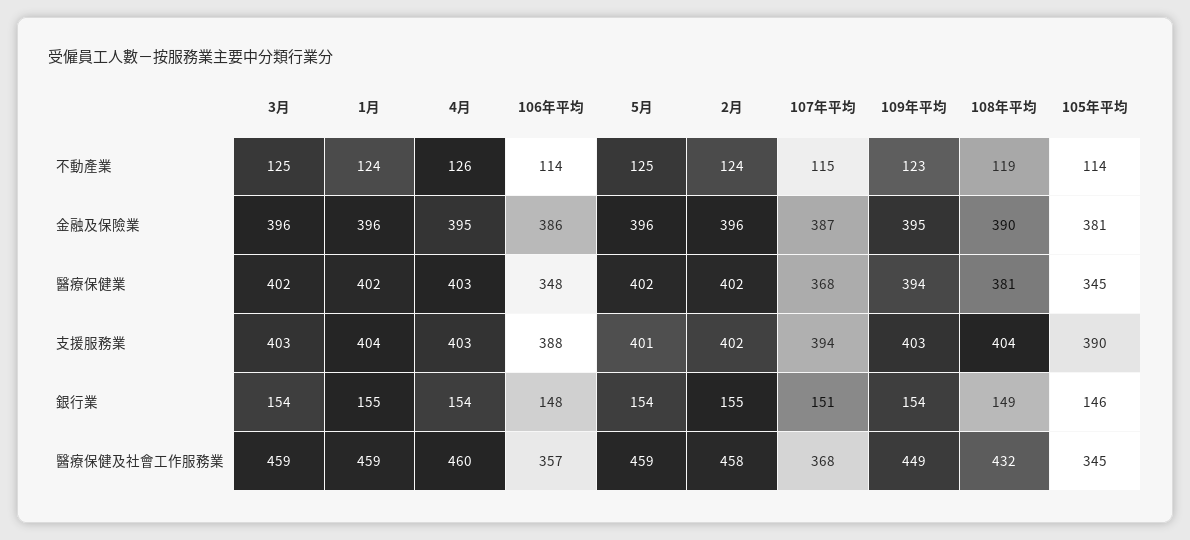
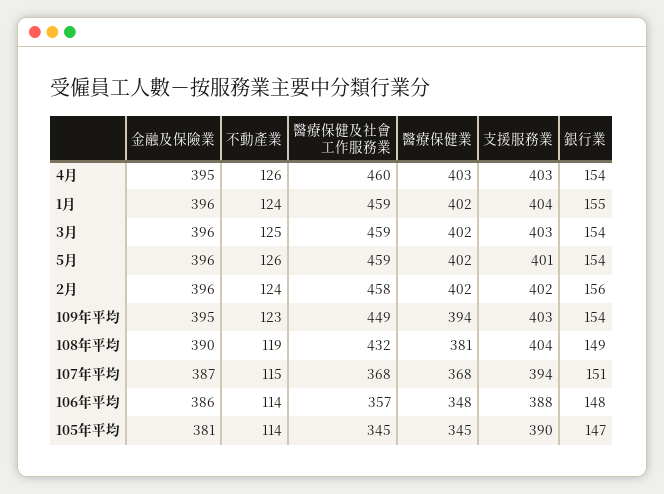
  {
    "3月": {
      "不動產業": 125,
      "金融及保險業": 396,
      "醫療保健業": 402,
      "支援服務業": 403,
      "銀行業": 154,
      "醫療保健及社會工作服務業": 459
    },
    "1月": {
      "不動產業": 124,
      "金融及保險業": 396,
      "醫療保健業": 402,
      "支援服務業": 404,
      "銀行業": 155,
      "醫療保健及社會工作服務業": 459
    },
    "4月": {
      "不動產業": 126,
      "金融及保險業": 395,
      "醫療保健業": 403,
      "支援服務業": 403,
      "銀行業": 154,
      "醫療保健及社會工作服務業": 460
    },
    "106年平均": {
      "不動產業": 114,
      "金融及保險業": 386,
      "醫療保健業": 348,
      "支援服務業": 388,
      "銀行業": 148,
      "醫療保健及社會工作服務業": 357
    },
    "5月": {
-     "不動產業": 125,
+     "不動產業": 126,
      "金融及保險業": 396,
      "醫療保健業": 402,
      "支援服務業": 401,
      "銀行業": 154,
      "醫療保健及社會工作服務業": 459
    },
    "2月": {
      "不動產業": 124,
      "金融及保險業": 396,
      "醫療保健業": 402,
      "支援服務業": 402,
-     "銀行業": 155,
+     "銀行業": 156,
      "醫療保健及社會工作服務業": 458
    },
    "107年平均": {
      "不動產業": 115,
      "金融及保險業": 387,
      "醫療保健業": 368,
      "支援服務業": 394,
      "銀行業": 151,
      "醫療保健及社會工作服務業": 368
    },
    "109年平均": {
      "不動產業": 123,
      "金融及保險業": 395,
      "醫療保健業": 394,
      "支援服務業": 403,
      "銀行業": 154,
      "醫療保健及社會工作服務業": 449
    },
    "108年平均": {
      "不動產業": 119,
      "金融及保險業": 390,
      "醫療保健業": 381,
      "支援服務業": 404,
      "銀行業": 149,
      "醫療保健及社會工作服務業": 432
    },
    "105年平均": {
      "不動產業": 114,
      "金融及保險業": 381,
      "醫療保健業": 345,
      "支援服務業": 390,
-     "銀行業": 146,
+     "銀行業": 147,
      "醫療保健及社會工作服務業": 345
    }
  }

